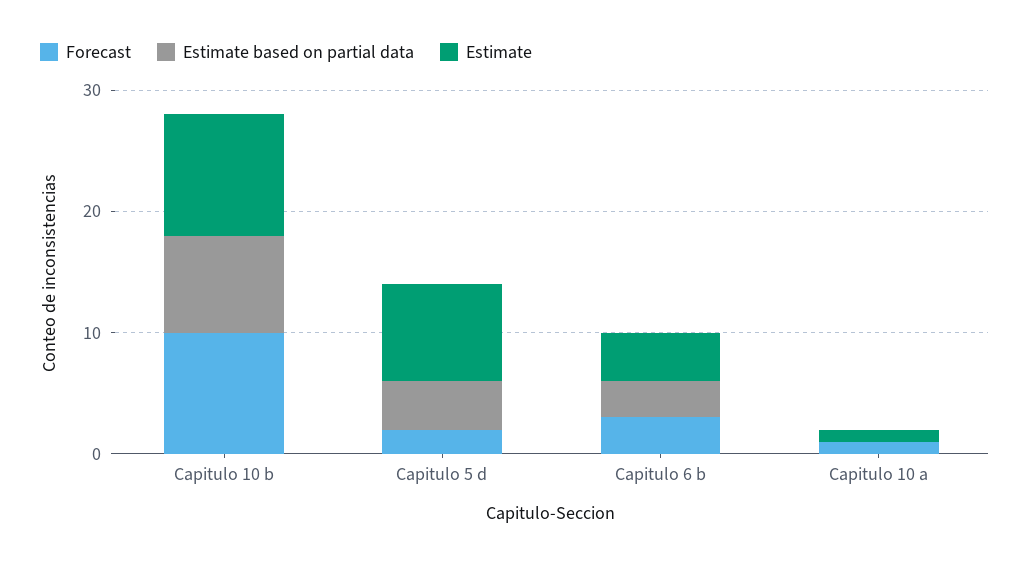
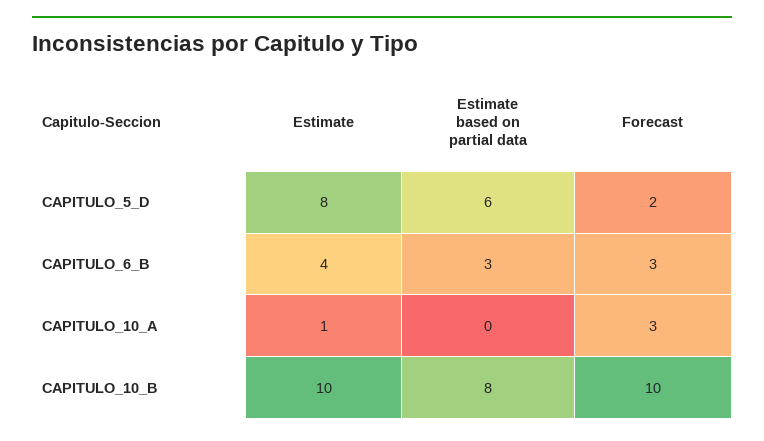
  {
    "Forecast": {
      "Capitulo 10 b": 10,
      "Capitulo 5 d": 2,
      "Capitulo 6 b": 3,
-     "Capitulo 10 a": 1
+     "Capitulo 10 a": 3
    },
    "Estimate based on partial data": {
      "Capitulo 10 b": 8,
-     "Capitulo 5 d": 4,
+     "Capitulo 5 d": 6,
      "Capitulo 6 b": 3,
      "Capitulo 10 a": 0
    },
    "Estimate": {
      "Capitulo 10 b": 10,
      "Capitulo 5 d": 8,
      "Capitulo 6 b": 4,
      "Capitulo 10 a": 1
    }
  }

